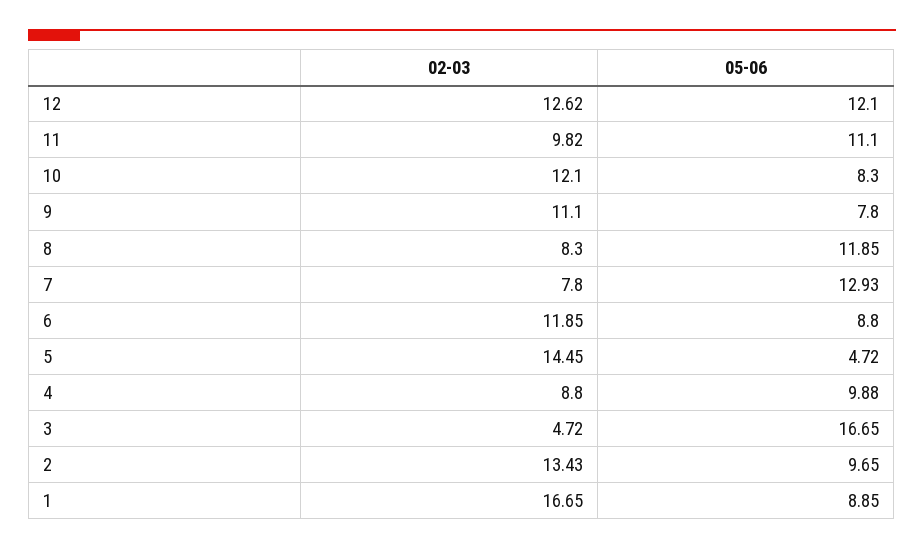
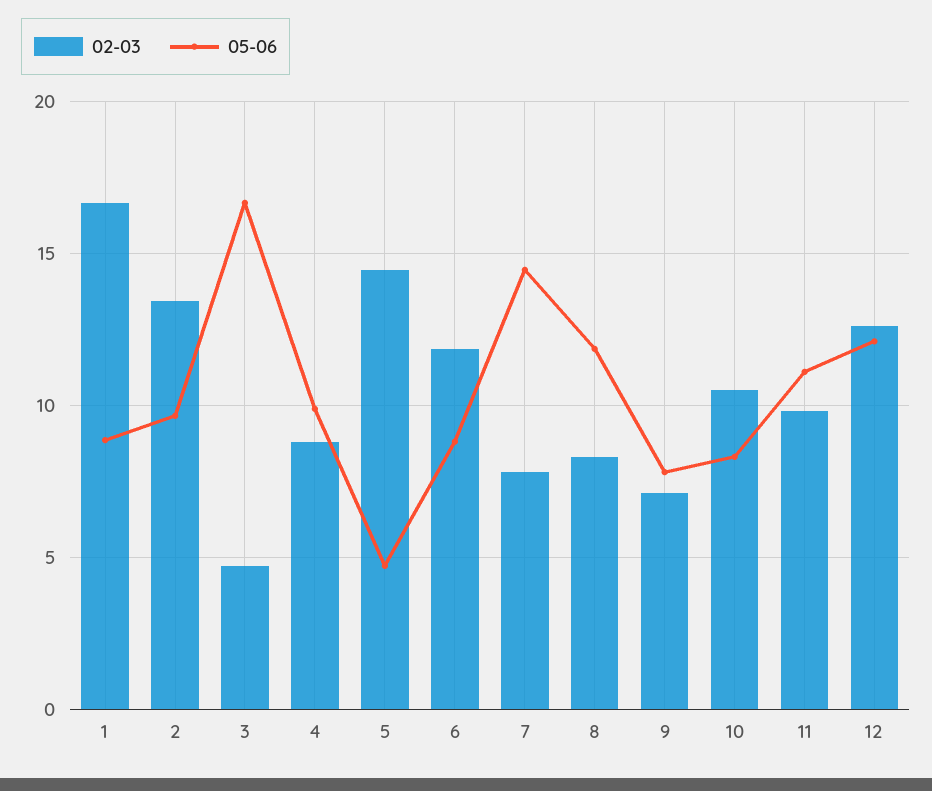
  {
    "02-03": {
      "12": 12.62,
      "11": 9.82,
-     "10": 12.1,
+     "10": 10.5,
-     "9": 11.1,
+     "9": 7,
      "8": 8.3,
      "7": 7.8,
      "6": 11.85,
      "5": 14.45,
      "4": 8.8,
      "3": 4.72,
      "2": 13.43,
      "1": 16.65
    },
    "05-06": {
      "12": 12.1,
      "11": 11.1,
      "10": 8.3,
      "9": 7.8,
      "8": 11.85,
-     "7": 12.93,
+     "7": 14.5,
      "6": 8.8,
      "5": 4.72,
      "4": 9.88,
      "3": 16.65,
      "2": 9.65,
      "1": 8.85
    }
  }

